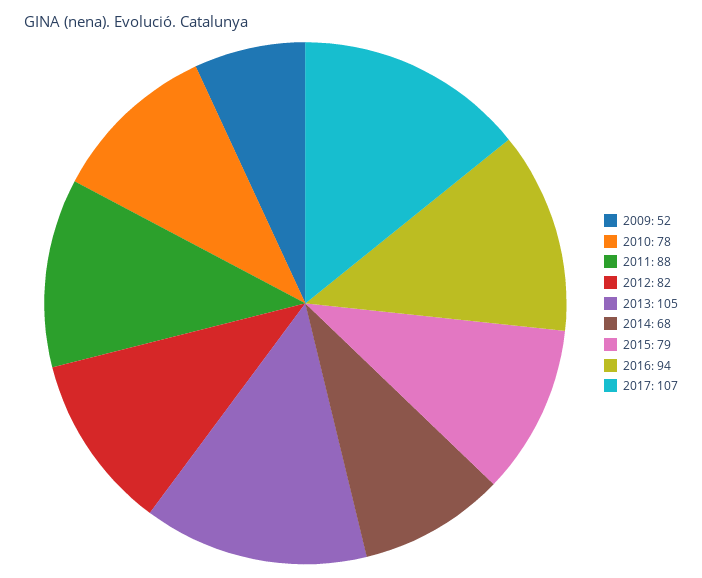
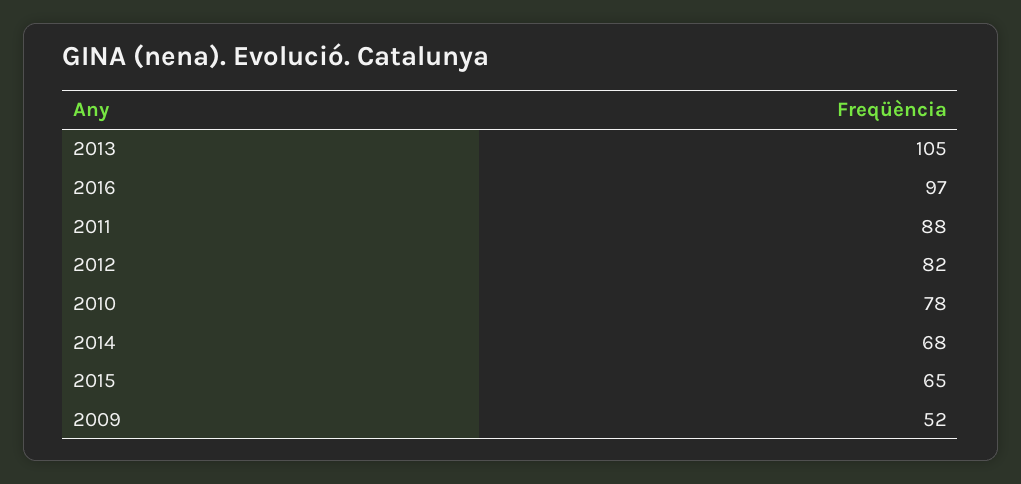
  {
    "2009": 52,
    "2010": 78,
    "2011": 88,
    "2012": 82,
    "2013": 105,
    "2014": 68,
-   "2015": 79,
+   "2015": 65,
-   "2016": 94,
+   "2016": 97
-   "2017": 107
  }

